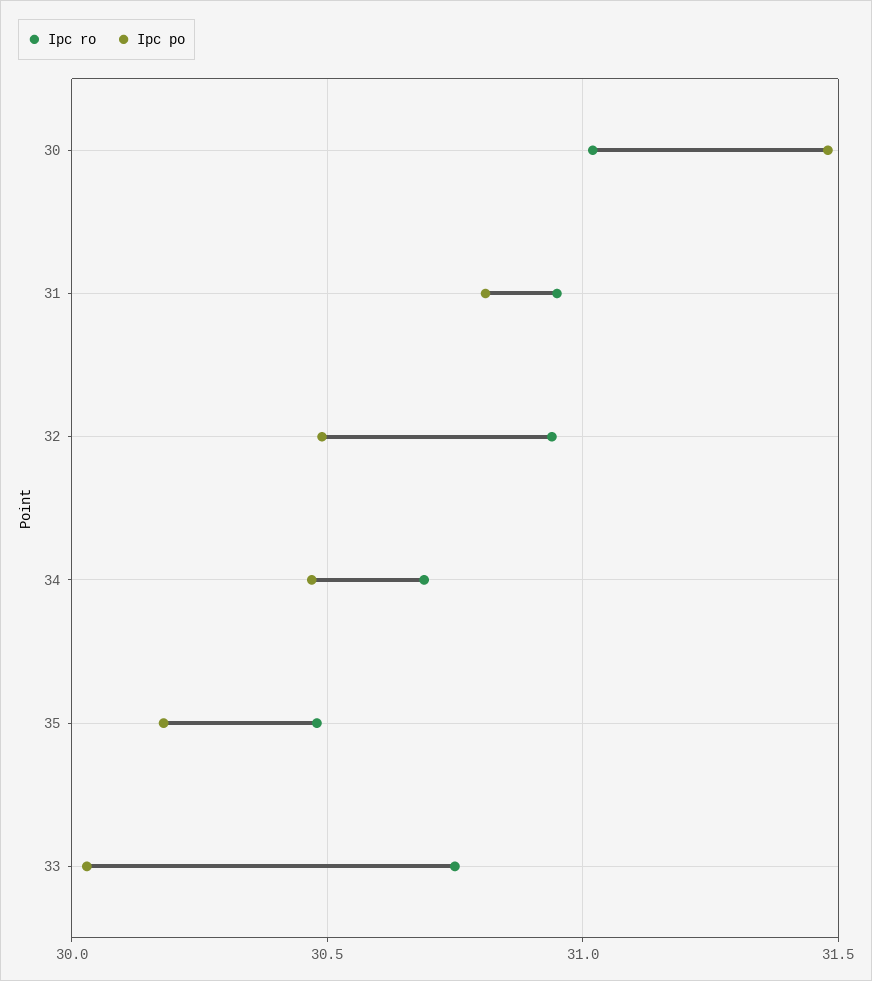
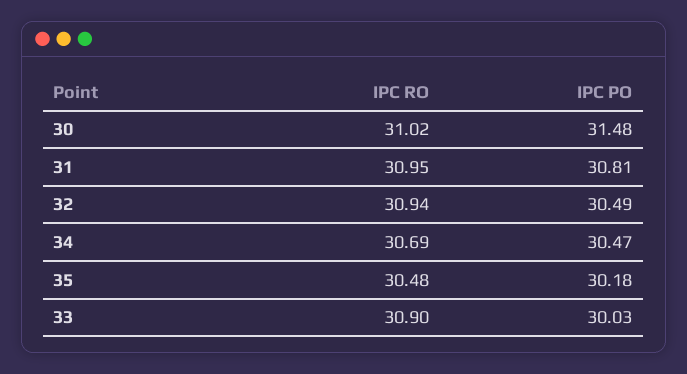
  {
    "Ipc ro": {
      "30": 31.02,
      "31": 30.95,
      "32": 30.94,
      "34": 30.69,
      "35": 30.48,
-     "33": 30.75
+     "33": 30.9
    },
    "Ipc po": {
      "30": 31.48,
      "31": 30.81,
      "32": 30.49,
      "34": 30.47,
      "35": 30.18,
      "33": 30.03
    }
  }

